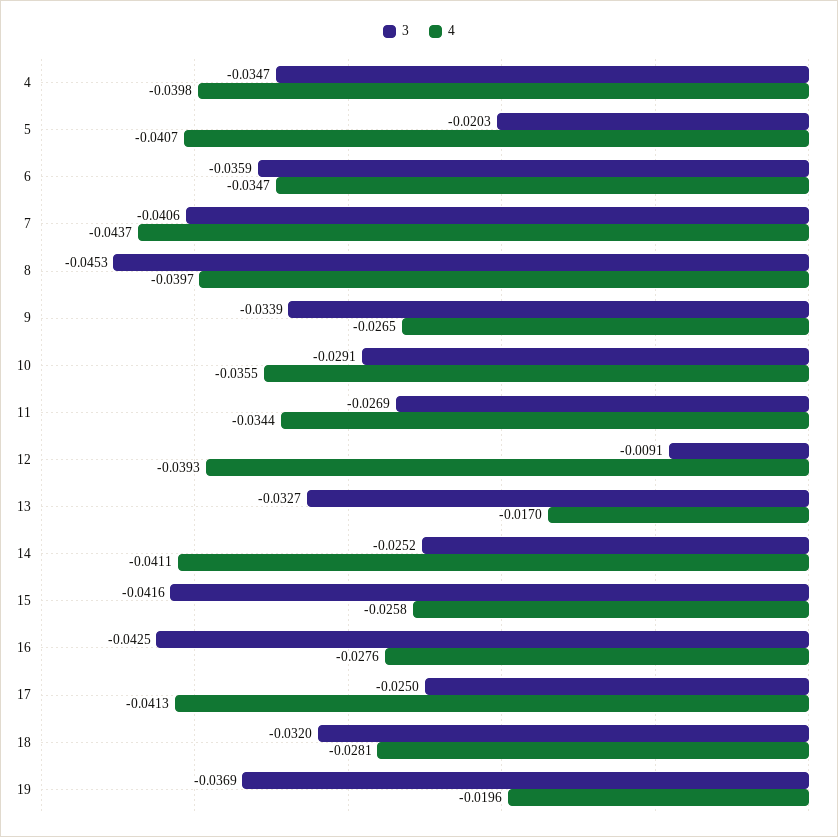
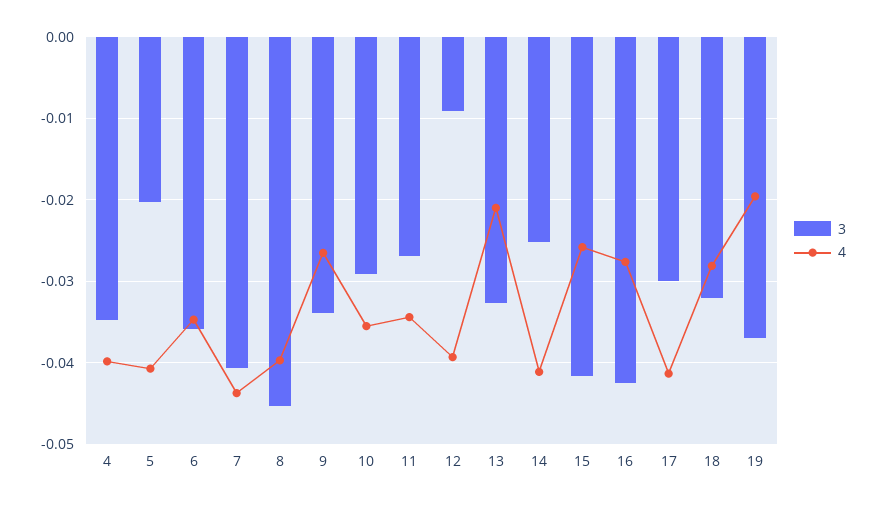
  {
    "3": {
      "4": -0.0347,
      "5": -0.0203,
      "6": -0.0359,
      "7": -0.0406,
      "8": -0.0453,
      "9": -0.0339,
      "10": -0.0291,
      "11": -0.0269,
      "12": -0.0091,
      "13": -0.0327,
      "14": -0.0252,
      "15": -0.0416,
      "16": -0.0425,
-     "17": -0.025,
+     "17": -0.03,
      "18": -0.032,
      "19": -0.0369
    },
    "4": {
      "4": -0.0398,
      "5": -0.0407,
      "6": -0.0347,
      "7": -0.0437,
      "8": -0.0397,
      "9": -0.0265,
      "10": -0.0355,
      "11": -0.0344,
      "12": -0.0393,
-     "13": -0.017,
+     "13": -0.021,
      "14": -0.0411,
      "15": -0.0258,
      "16": -0.0276,
      "17": -0.0413,
      "18": -0.0281,
      "19": -0.0196
    }
  }

